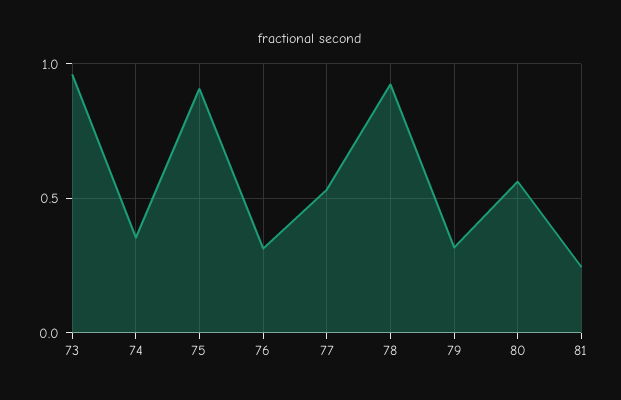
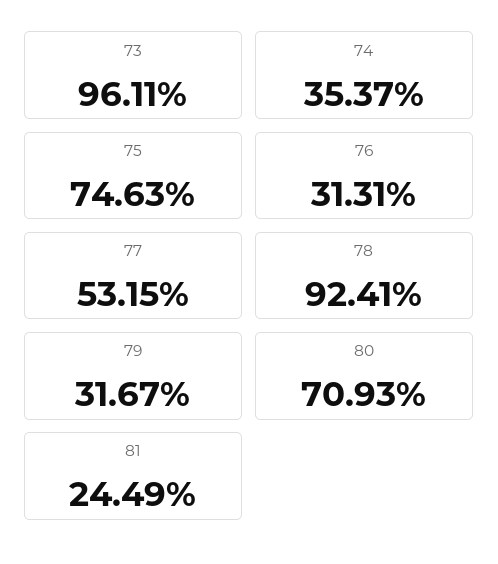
  {
    "73": 0.9611,
    "74": 0.3537,
-   "75": 0.9,
+   "75": 0.7463,
    "76": 0.3131,
    "77": 0.5315,
    "78": 0.9241,
    "79": 0.3167,
-   "80": 0.55,
+   "80": 0.7093,
    "81": 0.2449
  }

